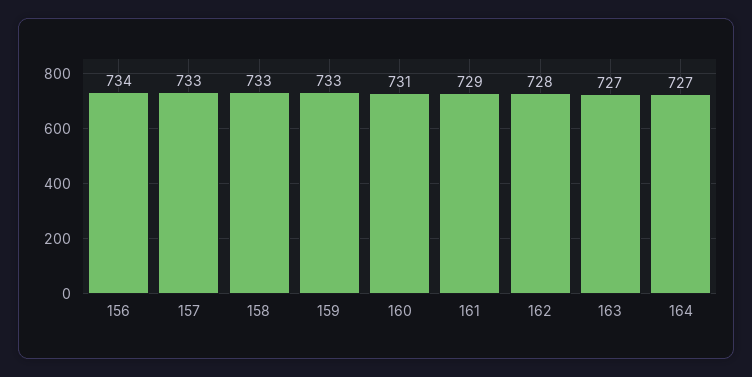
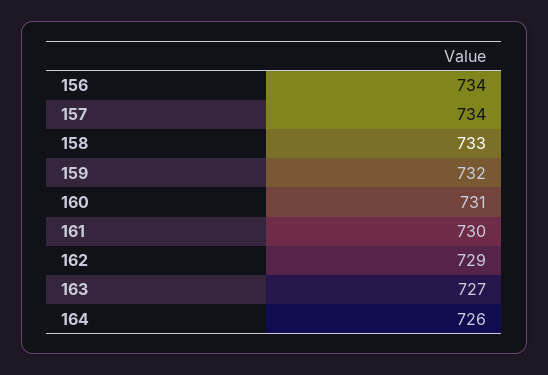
  {
    "156": 734,
-   "157": 733,
+   "157": 734,
    "158": 733,
-   "159": 733,
+   "159": 732,
    "160": 731,
-   "161": 729,
+   "161": 730,
-   "162": 728,
+   "162": 729,
    "163": 727,
-   "164": 727
+   "164": 726
  }

